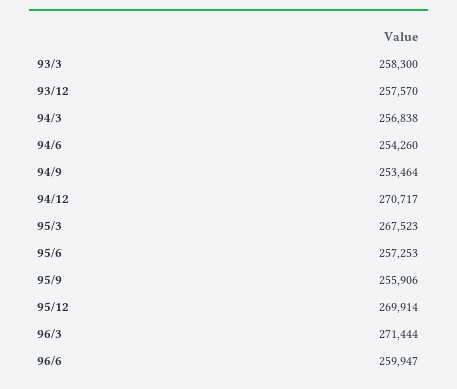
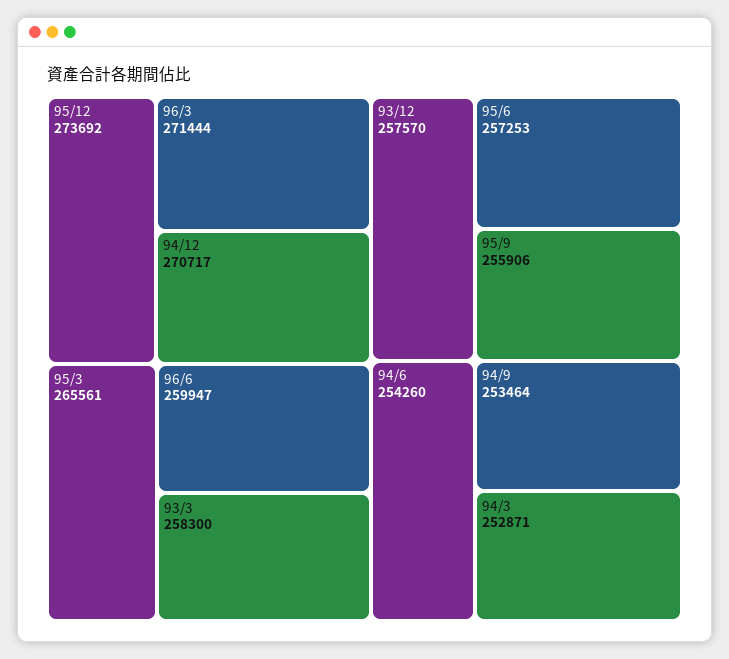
  {
    "93/3": 258300,
    "93/12": 257570,
-   "94/3": 256838,
+   "94/3": 252871,
    "94/6": 254260,
    "94/9": 253464,
    "94/12": 270717,
-   "95/3": 267523,
+   "95/3": 265561,
    "95/6": 257253,
    "95/9": 255906,
-   "95/12": 269914,
+   "95/12": 273692,
    "96/3": 271444,
    "96/6": 259947
  }

